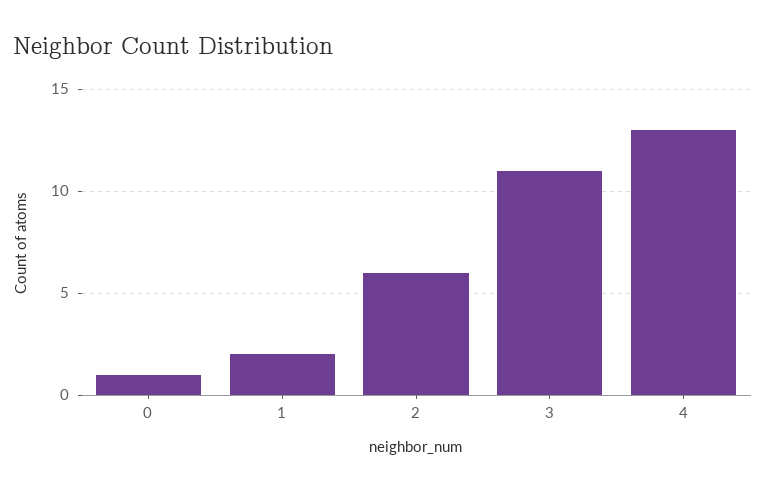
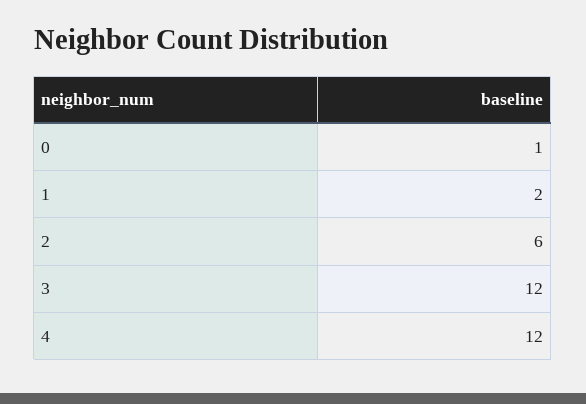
  {
    "0": 1,
    "1": 2,
    "2": 6,
-   "3": 11,
+   "3": 12,
-   "4": 13
+   "4": 12
  }

